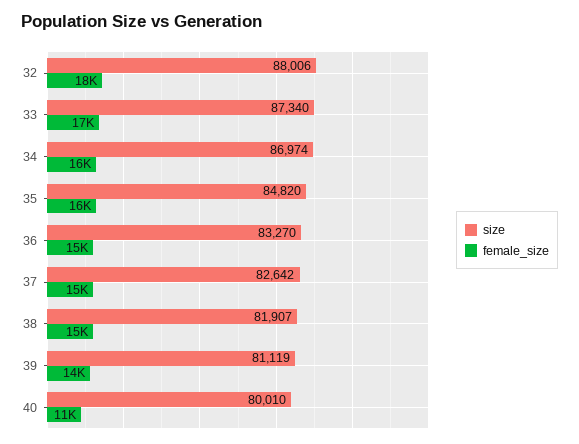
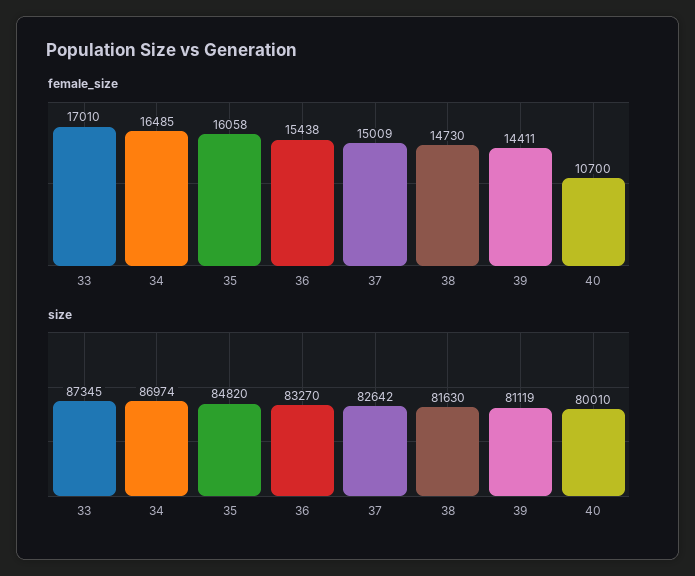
  {
    "size": {
-     "32": 88006,
-     "33": 87340,
+     "33": 87345,
      "34": 86974,
      "35": 84820,
      "36": 83270,
      "37": 82642,
-     "38": 81907,
+     "38": 81630,
      "39": 81119,
      "40": 80010
    },
    "female_size": {
-     "32": 18000,
      "33": 17010,
      "34": 16485,
      "35": 16058,
      "36": 15438,
      "37": 15009,
      "38": 14730,
      "39": 14411,
      "40": 10700
    }
  }

